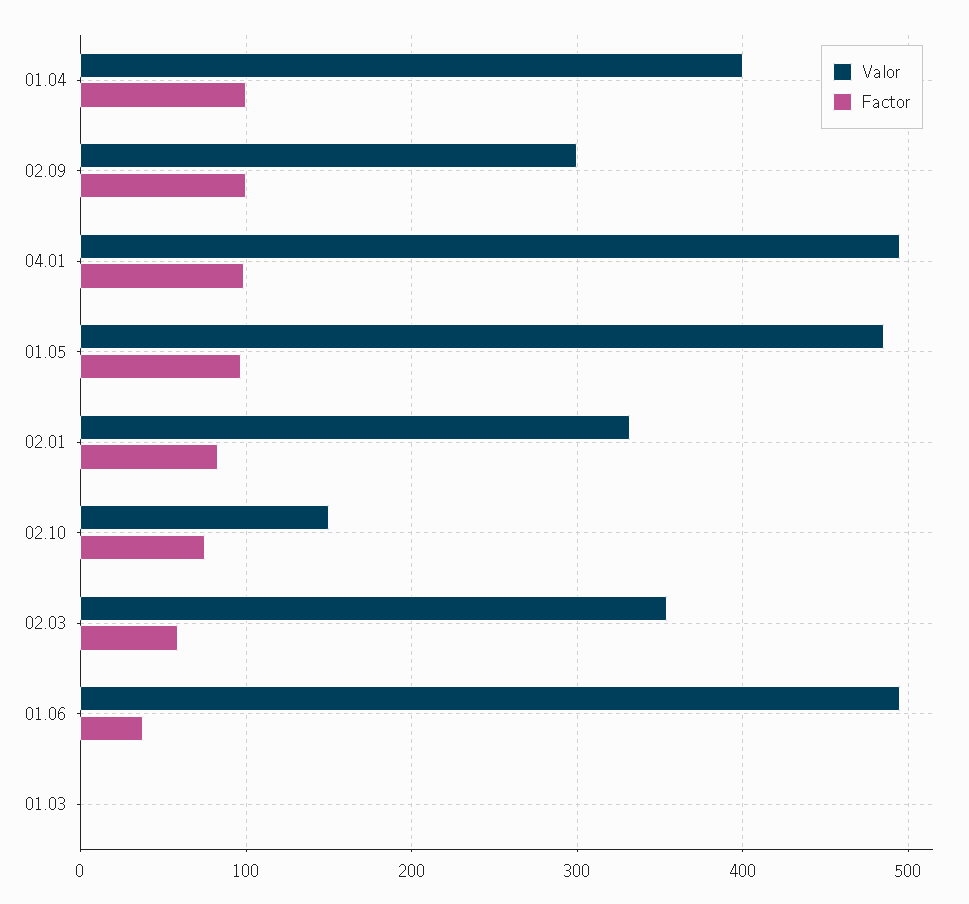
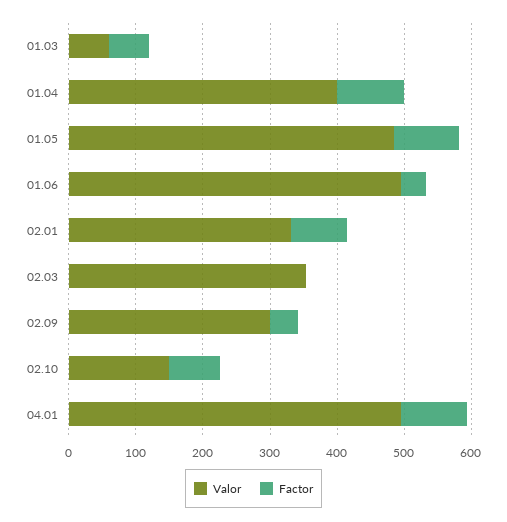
  {
    "Valor": {
      "01.04": 400,
      "02.09": 300,
      "04.01": 500,
      "01.05": 490,
      "02.01": 330,
      "02.10": 150,
      "02.03": 350,
      "01.06": 500,
-     "01.03": 0
+     "01.03": 60
    },
    "Factor": {
      "01.04": 100,
-     "02.09": 100,
+     "02.09": 40,
      "04.01": 100,
      "01.05": 100,
      "02.01": 80,
      "02.10": 80,
-     "02.03": 60,
+     "02.03": 0,
      "01.06": 40,
-     "01.03": 0
+     "01.03": 60
    }
  }

